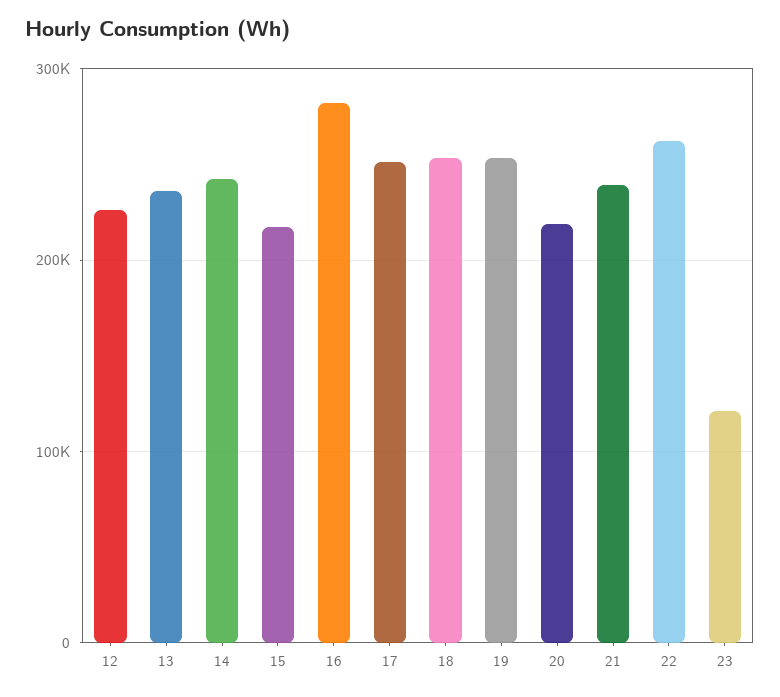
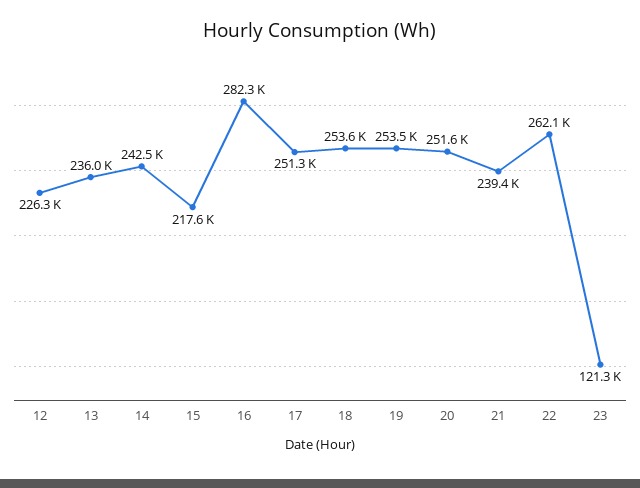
  {
    "12": 226300,
    "13": 236000,
    "14": 242500,
    "15": 217600,
    "16": 282300,
    "17": 251300,
    "18": 253600,
    "19": 253500,
-   "20": 220000,
+   "20": 251600,
    "21": 239400,
    "22": 262100,
    "23": 121300
  }

